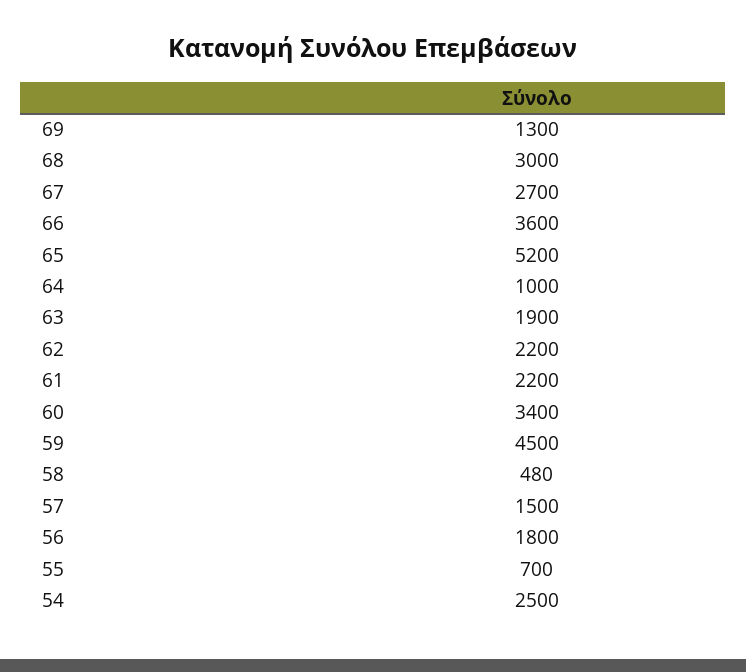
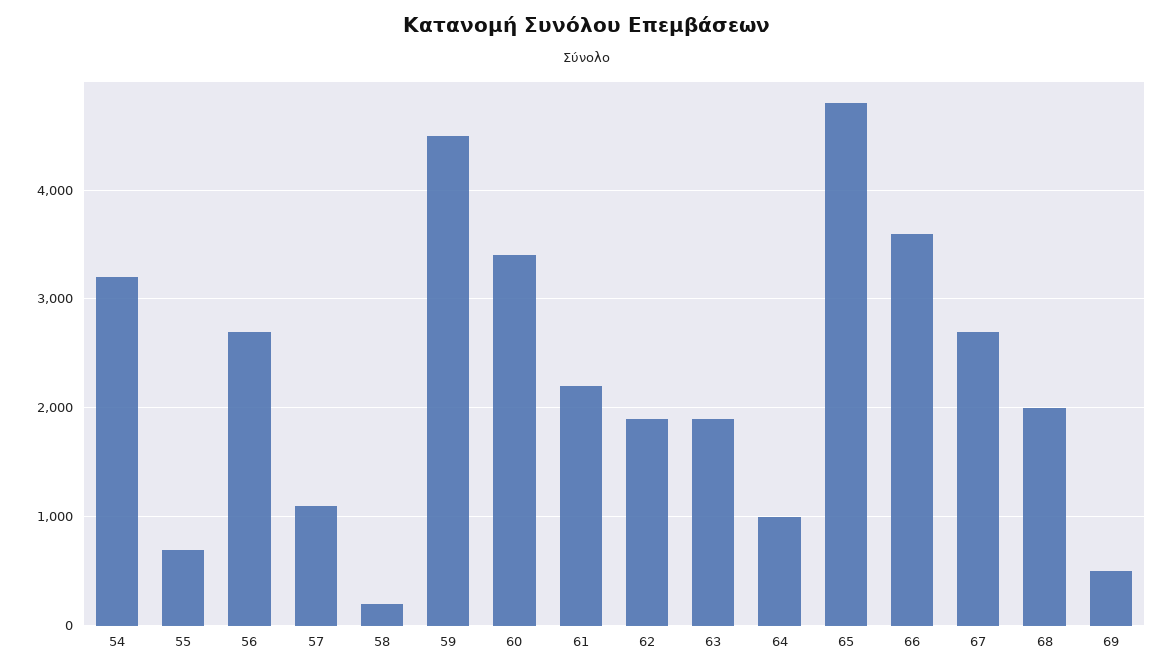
  {
-   "69": 1300,
+   "69": 500,
-   "68": 3000,
+   "68": 2000,
    "67": 2700,
    "66": 3600,
-   "65": 5200,
+   "65": 4800,
    "64": 1000,
    "63": 1900,
-   "62": 2200,
+   "62": 1900,
    "61": 2200,
    "60": 3400,
    "59": 4500,
-   "58": 480,
+   "58": 200,
-   "57": 1500,
+   "57": 1100,
-   "56": 1800,
+   "56": 2700,
    "55": 700,
-   "54": 2500
+   "54": 3200
  }

